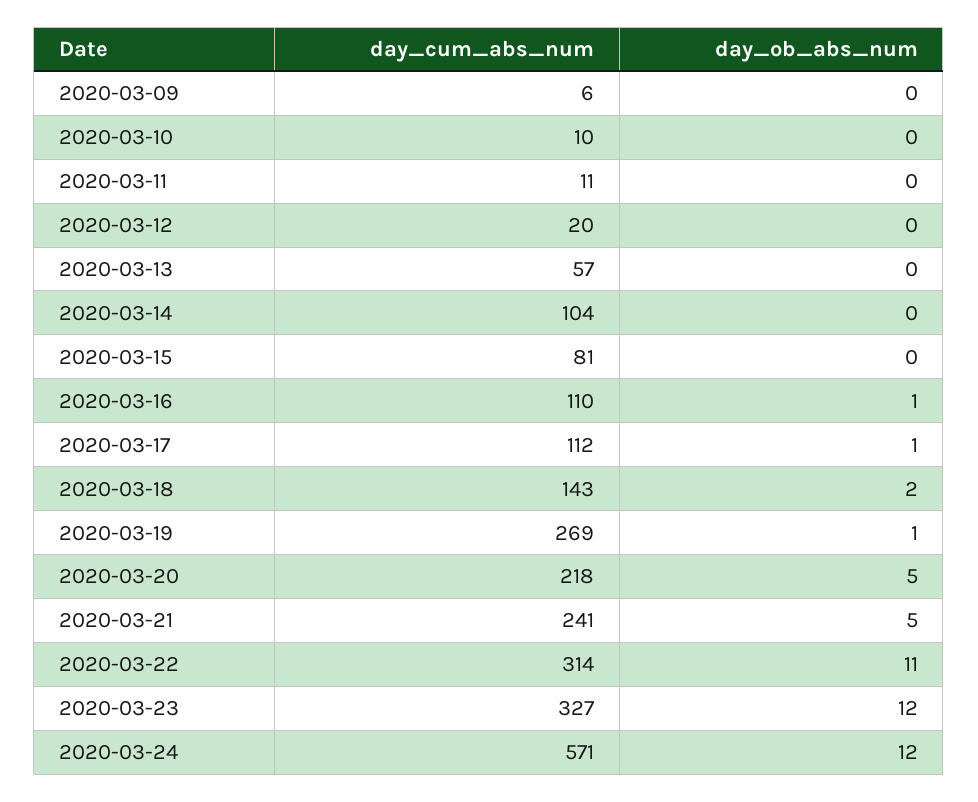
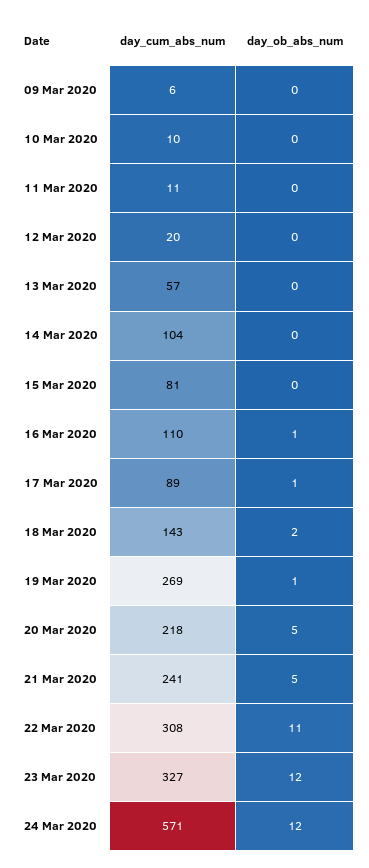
  {
    "day_cum_abs_num": {
      "2020-03-09": 6,
      "2020-03-10": 10,
      "2020-03-11": 11,
      "2020-03-12": 20,
      "2020-03-13": 57,
      "2020-03-14": 104,
      "2020-03-15": 81,
      "2020-03-16": 110,
-     "2020-03-17": 112,
+     "2020-03-17": 89,
      "2020-03-18": 143,
      "2020-03-19": 269,
      "2020-03-20": 218,
      "2020-03-21": 241,
-     "2020-03-22": 314,
+     "2020-03-22": 308,
      "2020-03-23": 327,
      "2020-03-24": 571
    },
    "day_ob_abs_num": {
      "2020-03-09": 0,
      "2020-03-10": 0,
      "2020-03-11": 0,
      "2020-03-12": 0,
      "2020-03-13": 0,
      "2020-03-14": 0,
      "2020-03-15": 0,
      "2020-03-16": 1,
      "2020-03-17": 1,
      "2020-03-18": 2,
      "2020-03-19": 1,
      "2020-03-20": 5,
      "2020-03-21": 5,
      "2020-03-22": 11,
      "2020-03-23": 12,
      "2020-03-24": 12
    }
  }

